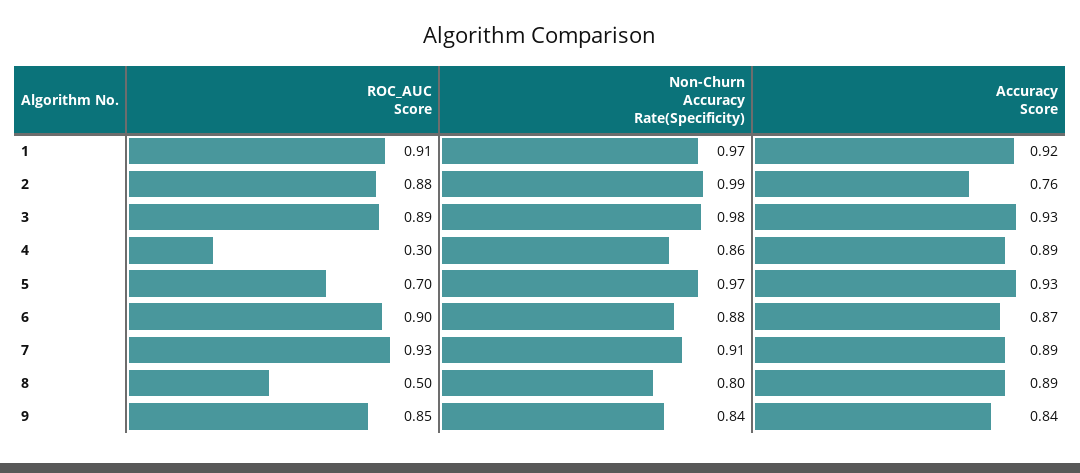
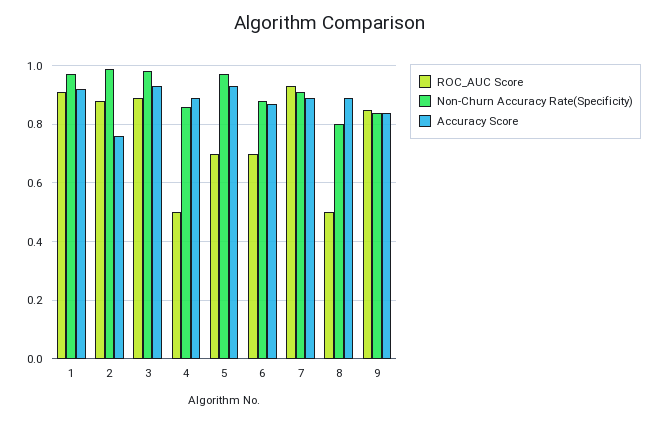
  {
    "ROC_AUC Score": {
      "1": 0.91,
      "2": 0.88,
      "3": 0.89,
-     "4": 0.3,
+     "4": 0.5,
      "5": 0.7,
-     "6": 0.9,
+     "6": 0.7,
      "7": 0.93,
      "8": 0.5,
      "9": 0.85
    },
    "Non-Churn Accuracy Rate(Specificity)": {
      "1": 0.97,
      "2": 0.99,
      "3": 0.98,
      "4": 0.86,
      "5": 0.97,
      "6": 0.88,
      "7": 0.91,
      "8": 0.8,
      "9": 0.84
    },
    "Accuracy Score": {
      "1": 0.92,
      "2": 0.76,
      "3": 0.93,
      "4": 0.89,
      "5": 0.93,
      "6": 0.87,
      "7": 0.89,
      "8": 0.89,
      "9": 0.84
    }
  }

